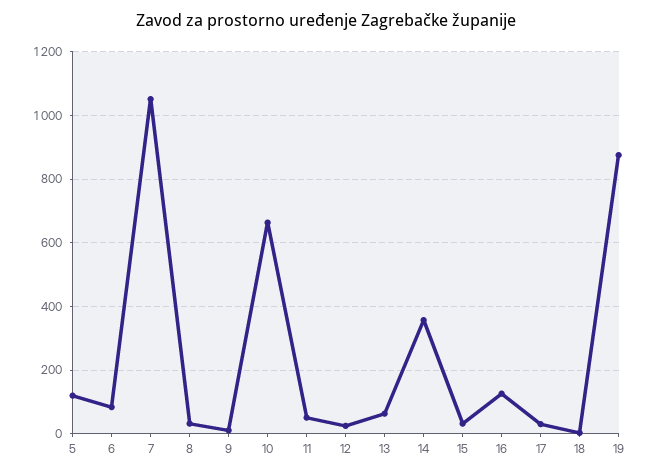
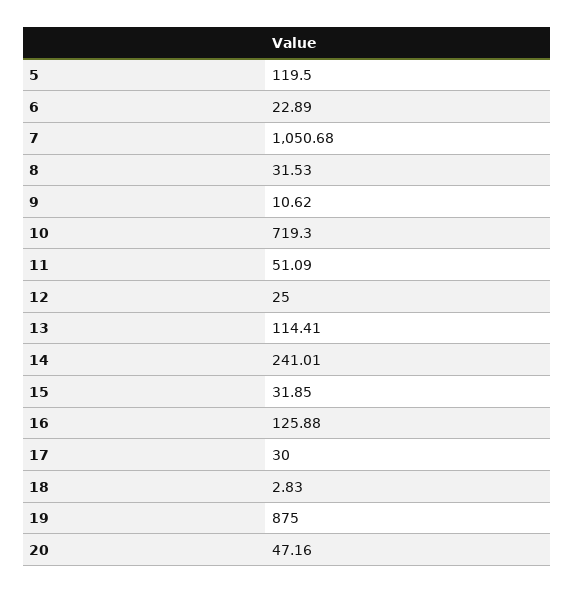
  {
    "5": 119.5,
-   "6": 80,
+   "6": 22.89,
    "7": 1050.68,
    "8": 31.53,
    "9": 10.62,
-   "10": 660,
+   "10": 719.3,
    "11": 51.09,
    "12": 25,
-   "13": 60,
+   "13": 114.41,
-   "14": 360,
+   "14": 241.01,
    "15": 31.85,
    "16": 125.88,
    "17": 30,
    "18": 2.83,
-   "19": 875
+   "19": 875,
+   "20": 47.16
  }

